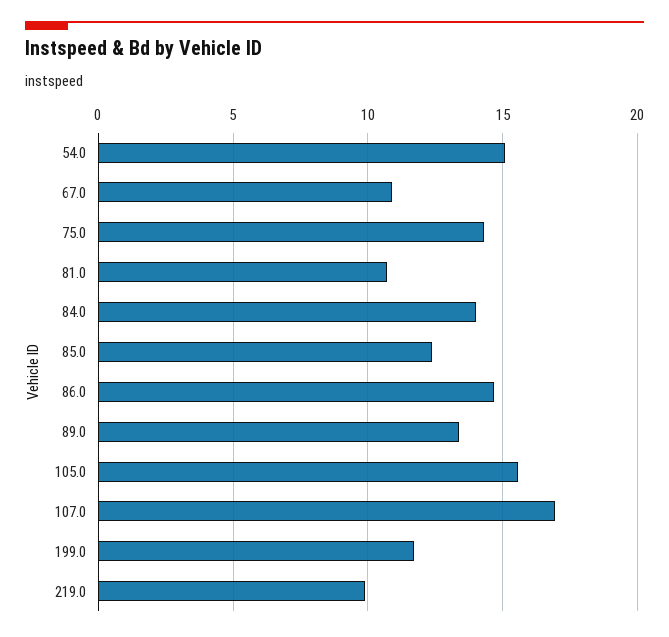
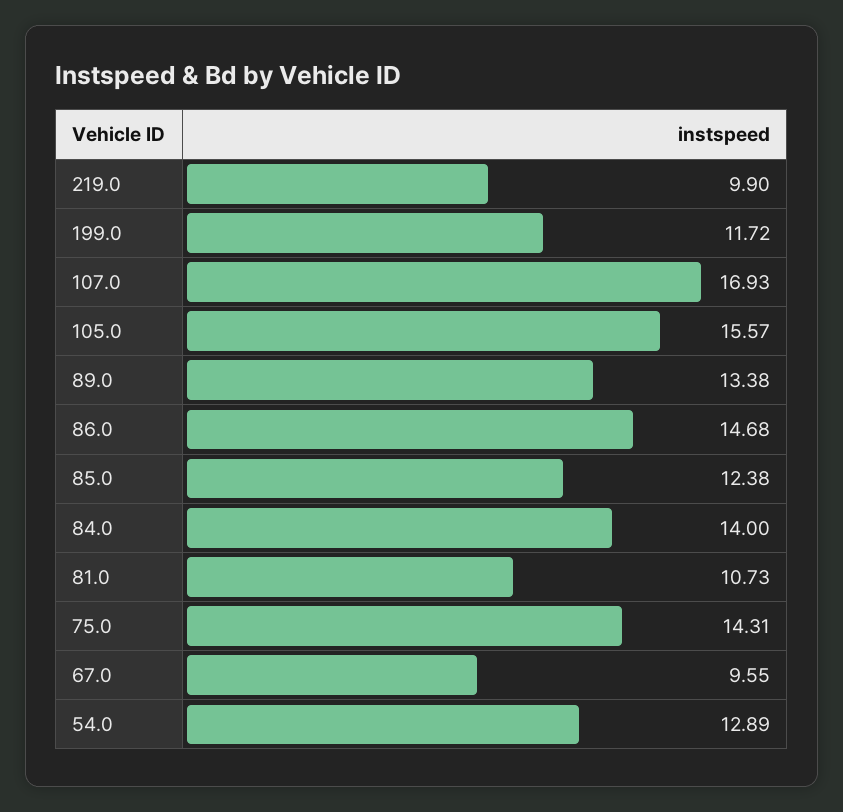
  {
-   "54.0": 15,
+   "54.0": 12.89,
-   "67.0": 11,
+   "67.0": 9.55,
    "75.0": 14.31,
    "81.0": 10.73,
    "84.0": 14,
    "85.0": 12.38,
    "86.0": 14.68,
    "89.0": 13.38,
    "105.0": 15.57,
    "107.0": 16.93,
    "199.0": 11.72,
    "219.0": 9.9
  }

